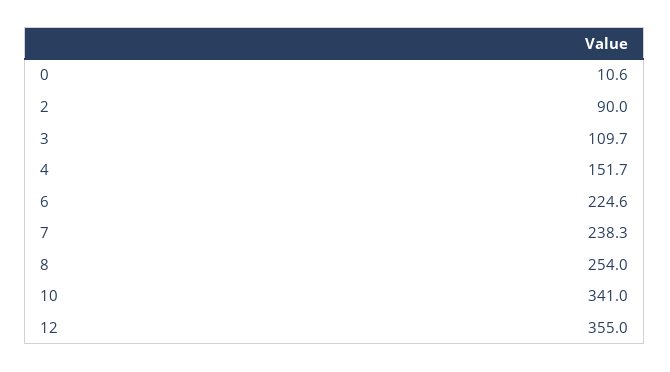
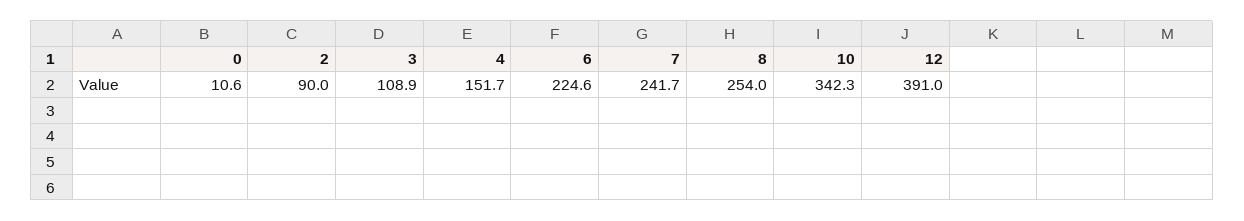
  {
    "0": 10.6,
    "2": 90,
-   "3": 109.7,
+   "3": 108.9,
    "4": 151.7,
    "6": 224.6,
-   "7": 238.3,
+   "7": 241.7,
    "8": 254,
-   "10": 341,
+   "10": 342.3,
-   "12": 355
+   "12": 391
  }

